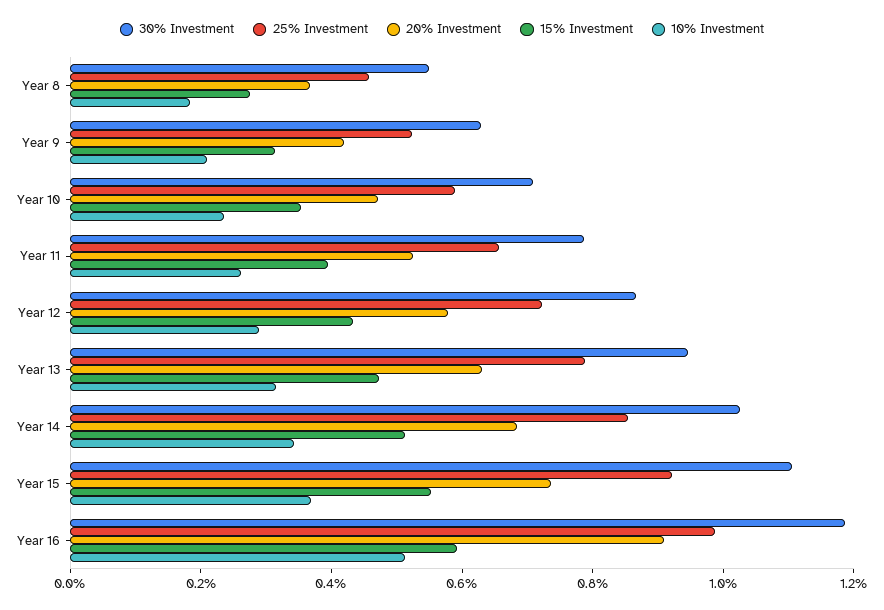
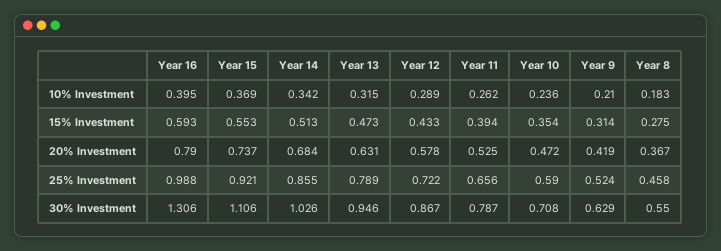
  {
    "30% Investment": {
      "Year 8": 0.55,
      "Year 9": 0.629,
      "Year 10": 0.708,
      "Year 11": 0.787,
      "Year 12": 0.867,
      "Year 13": 0.946,
      "Year 14": 1.026,
      "Year 15": 1.106,
-     "Year 16": 1.2
+     "Year 16": 1.306
    },
    "25% Investment": {
      "Year 8": 0.458,
      "Year 9": 0.524,
      "Year 10": 0.59,
      "Year 11": 0.656,
      "Year 12": 0.722,
      "Year 13": 0.789,
      "Year 14": 0.855,
      "Year 15": 0.921,
      "Year 16": 0.988
    },
    "20% Investment": {
      "Year 8": 0.367,
      "Year 9": 0.419,
      "Year 10": 0.472,
      "Year 11": 0.525,
      "Year 12": 0.578,
      "Year 13": 0.631,
      "Year 14": 0.684,
      "Year 15": 0.737,
-     "Year 16": 0.9
+     "Year 16": 0.79
    },
    "15% Investment": {
      "Year 8": 0.275,
      "Year 9": 0.314,
      "Year 10": 0.354,
      "Year 11": 0.394,
      "Year 12": 0.433,
      "Year 13": 0.473,
      "Year 14": 0.513,
      "Year 15": 0.553,
      "Year 16": 0.593
    },
    "10% Investment": {
      "Year 8": 0.183,
      "Year 9": 0.21,
      "Year 10": 0.236,
      "Year 11": 0.262,
      "Year 12": 0.289,
      "Year 13": 0.315,
      "Year 14": 0.342,
      "Year 15": 0.369,
-     "Year 16": 0.5
+     "Year 16": 0.395
    }
  }

